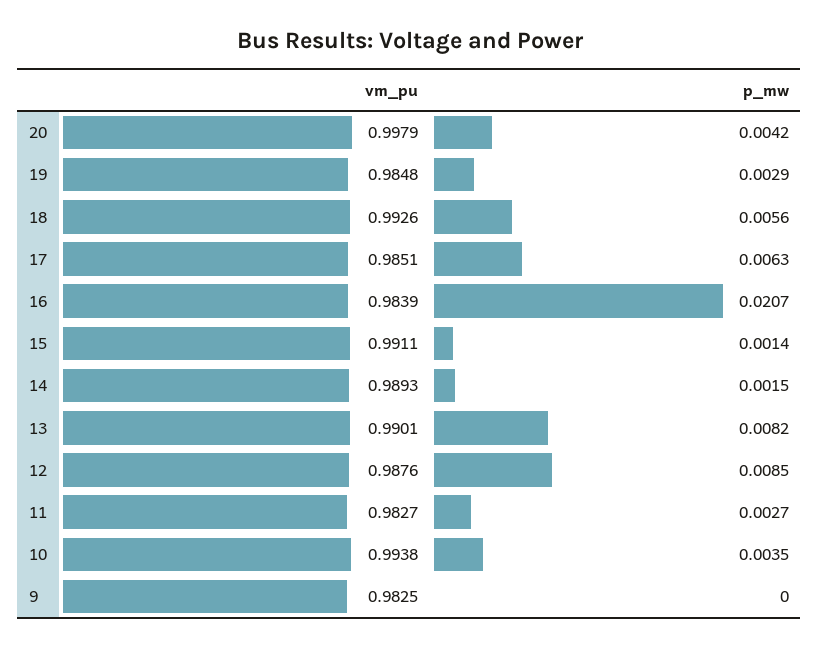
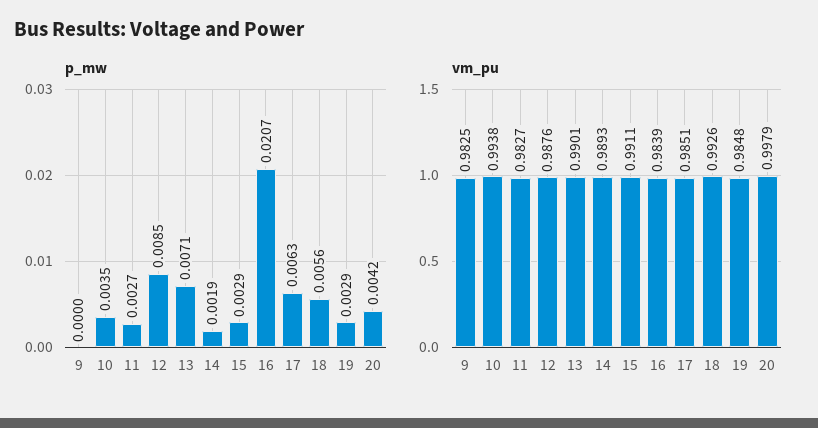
  {
    "vm_pu": {
      "20": 0.9979,
      "19": 0.9848,
      "18": 0.9926,
      "17": 0.9851,
      "16": 0.9839,
      "15": 0.9911,
      "14": 0.9893,
      "13": 0.9901,
      "12": 0.9876,
      "11": 0.9827,
      "10": 0.9938,
      "9": 0.9825
    },
    "p_mw": {
      "20": 0.0042,
      "19": 0.0029,
      "18": 0.0056,
      "17": 0.0063,
      "16": 0.0207,
-     "15": 0.0014,
+     "15": 0.0029,
-     "14": 0.0015,
+     "14": 0.0019,
-     "13": 0.0082,
+     "13": 0.0071,
      "12": 0.0085,
      "11": 0.0027,
      "10": 0.0035,
      "9": 0
    }
  }

